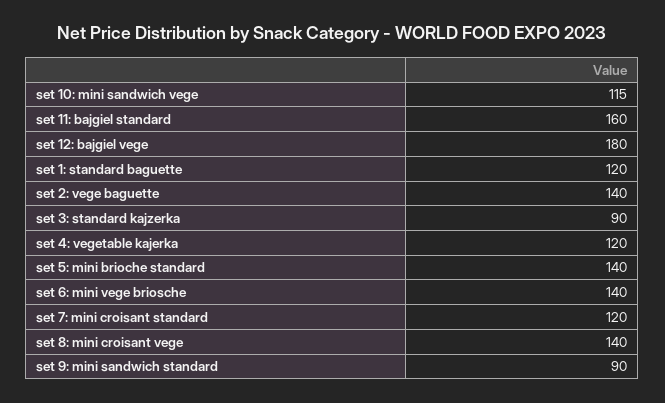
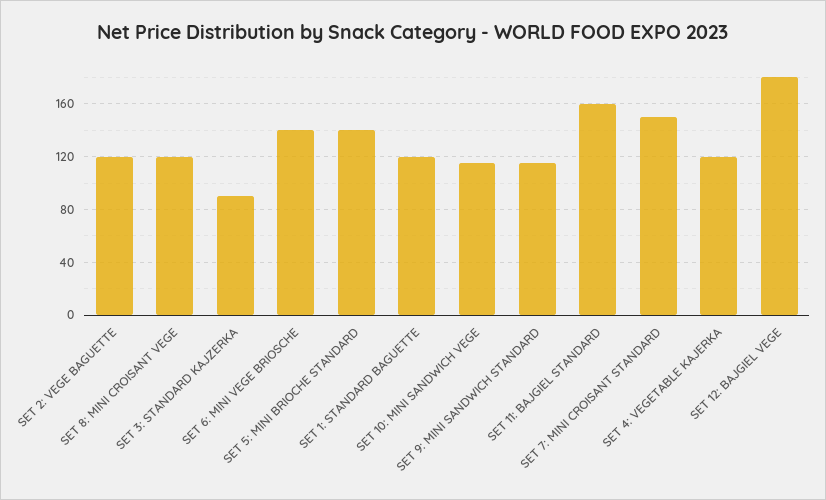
  {
    "set 10: mini sandwich vege": 115,
    "set 11: bajgiel standard": 160,
    "set 12: bajgiel vege": 180,
    "set 1: standard baguette": 120,
-   "set 2: vege baguette": 140,
+   "set 2: vege baguette": 120,
    "set 3: standard kajzerka": 90,
    "set 4: vegetable kajerka": 120,
    "set 5: mini brioche standard": 140,
    "set 6: mini vege briosche": 140,
-   "set 7: mini croisant standard": 120,
+   "set 7: mini croisant standard": 150,
-   "set 8: mini croisant vege": 140,
+   "set 8: mini croisant vege": 120,
-   "set 9: mini sandwich standard": 90
+   "set 9: mini sandwich standard": 115
  }

